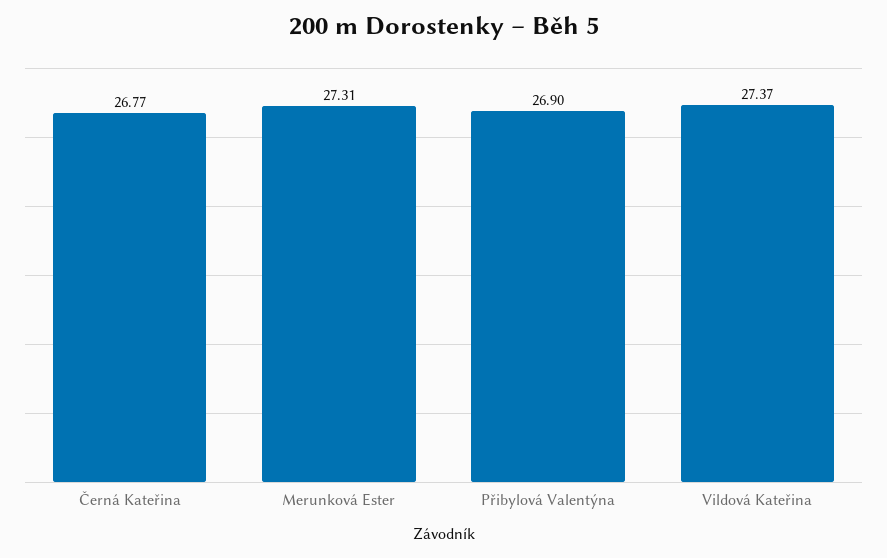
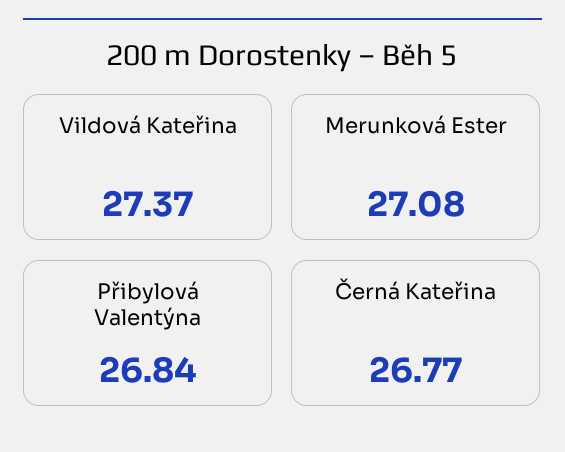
  {
    "Černá Kateřina": 26.77,
-   "Merunková Ester": 27.31,
+   "Merunková Ester": 27.08,
-   "Přibylová Valentýna": 26.9,
+   "Přibylová Valentýna": 26.84,
    "Vildová Kateřina": 27.37
  }

